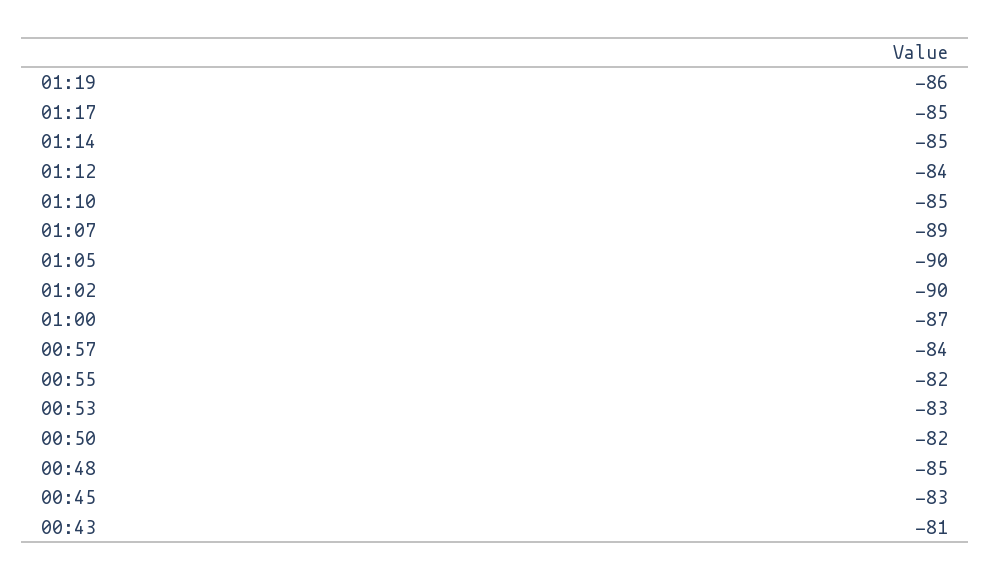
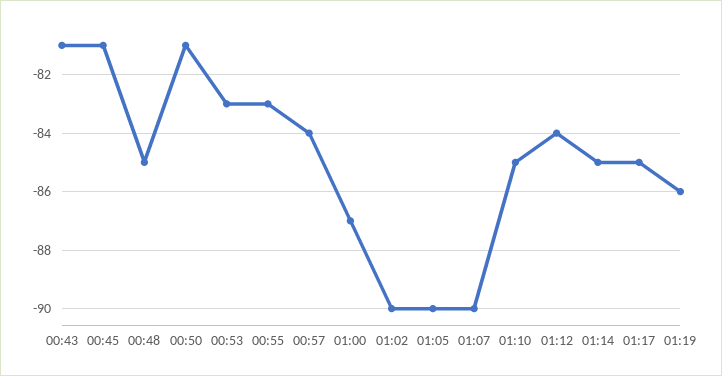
  {
    "01:19": -86,
    "01:17": -85,
    "01:14": -85,
    "01:12": -84,
    "01:10": -85,
-   "01:07": -89,
+   "01:07": -90,
    "01:05": -90,
    "01:02": -90,
    "01:00": -87,
    "00:57": -84,
-   "00:55": -82,
+   "00:55": -83,
    "00:53": -83,
-   "00:50": -82,
+   "00:50": -81,
    "00:48": -85,
-   "00:45": -83,
+   "00:45": -81,
    "00:43": -81
  }

